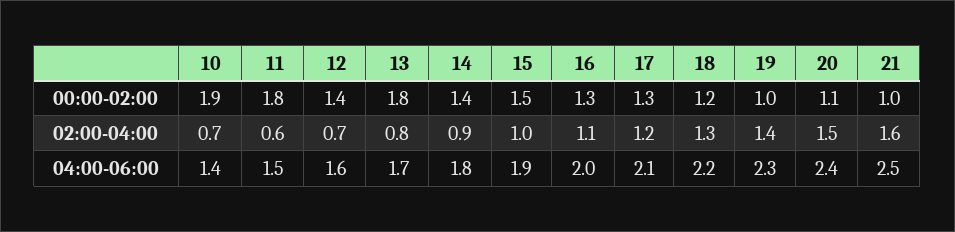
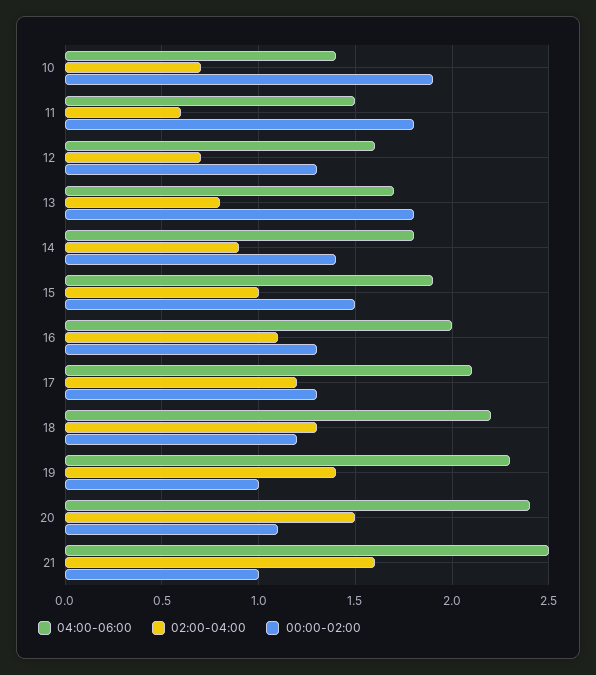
  {
    "00:00-02:00": {
      "10": 1.9,
      "11": 1.8,
-     "12": 1.4,
+     "12": 1.3,
      "13": 1.8,
      "14": 1.4,
      "15": 1.5,
      "16": 1.3,
      "17": 1.3,
      "18": 1.2,
      "19": 1,
      "20": 1.1,
      "21": 1
    },
    "02:00-04:00": {
      "10": 0.7,
      "11": 0.6,
      "12": 0.7,
      "13": 0.8,
      "14": 0.9,
      "15": 1,
      "16": 1.1,
      "17": 1.2,
      "18": 1.3,
      "19": 1.4,
      "20": 1.5,
      "21": 1.6
    },
    "04:00-06:00": {
      "10": 1.4,
      "11": 1.5,
      "12": 1.6,
      "13": 1.7,
      "14": 1.8,
      "15": 1.9,
      "16": 2,
      "17": 2.1,
      "18": 2.2,
      "19": 2.3,
      "20": 2.4,
      "21": 2.5
    }
  }

